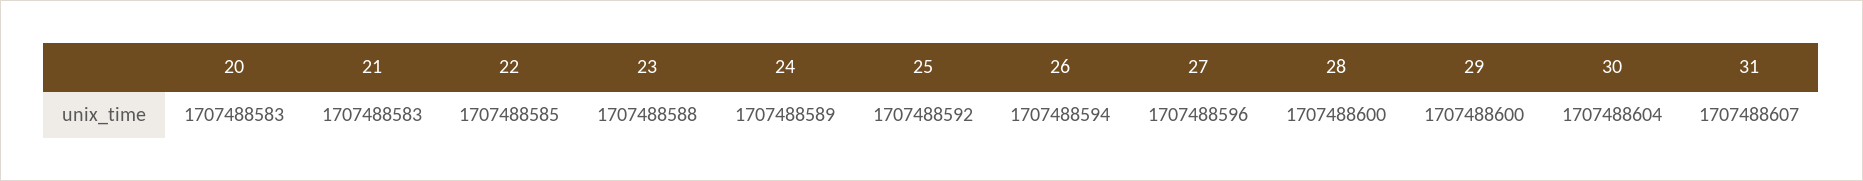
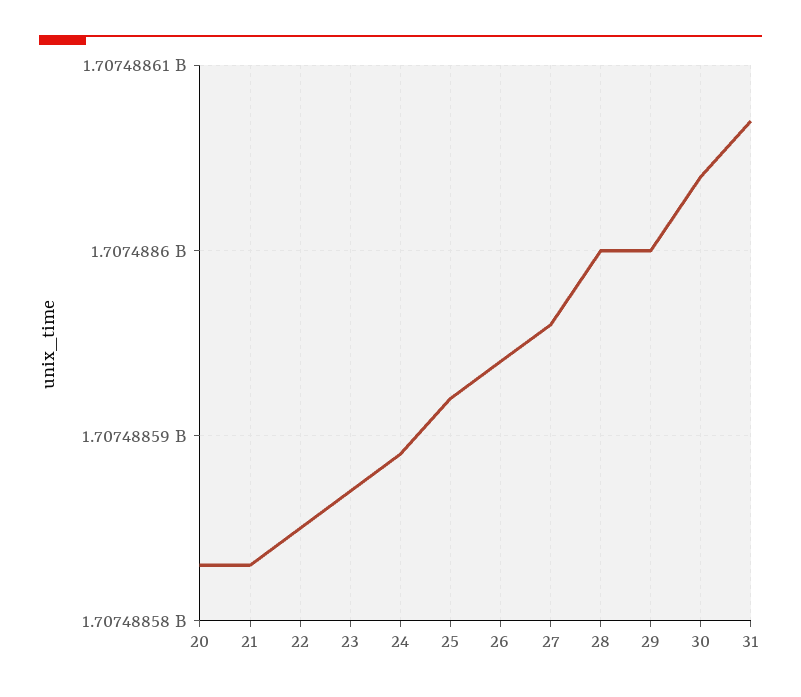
  {
    "20": 1707488583,
    "21": 1707488583,
    "22": 1707488585,
-   "23": 1707488588,
+   "23": 1707488587,
    "24": 1707488589,
    "25": 1707488592,
    "26": 1707488594,
    "27": 1707488596,
    "28": 1707488600,
    "29": 1707488600,
    "30": 1707488604,
    "31": 1707488607
  }

